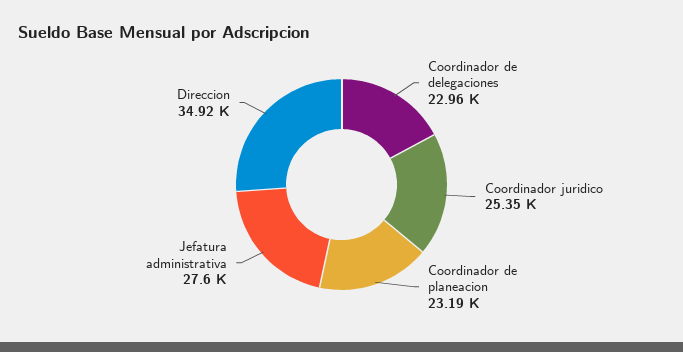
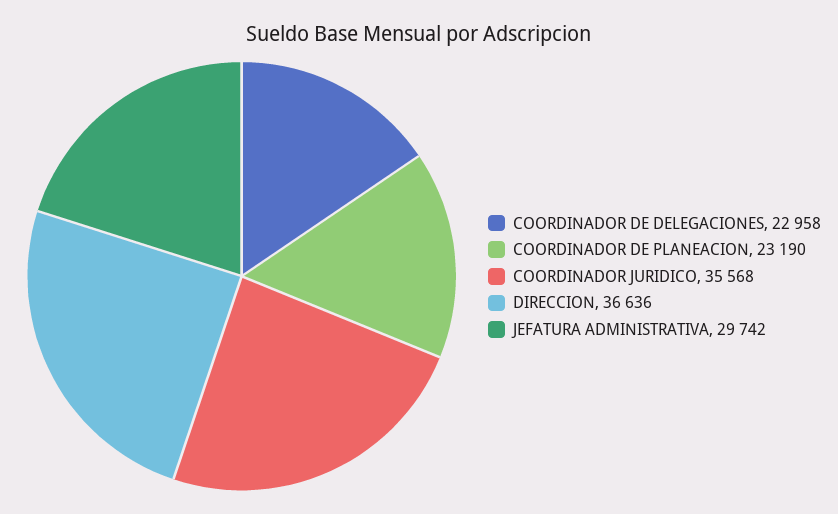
  {
    "Coordinador de delegaciones": 22958,
-   "Coordinador juridico": 25350,
+   "Coordinador juridico": 35568,
    "Coordinador de planeacion": 23190,
-   "Jefatura administrativa": 27600,
+   "Jefatura administrativa": 29742,
-   "Direccion": 34920
+   "Direccion": 36636
  }

